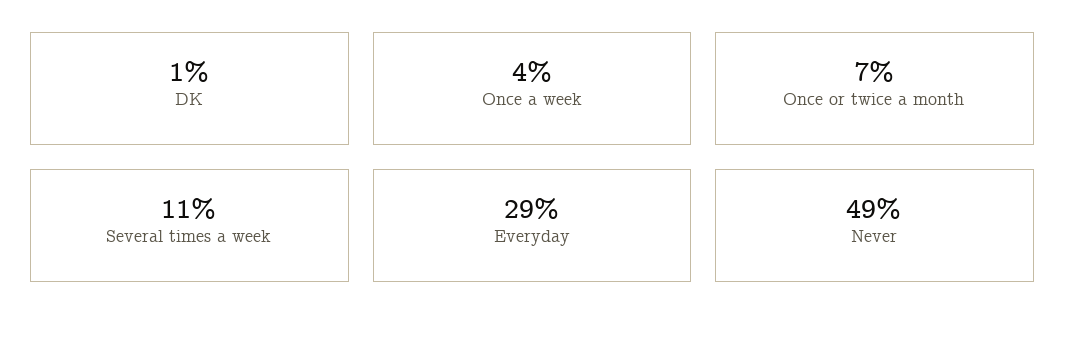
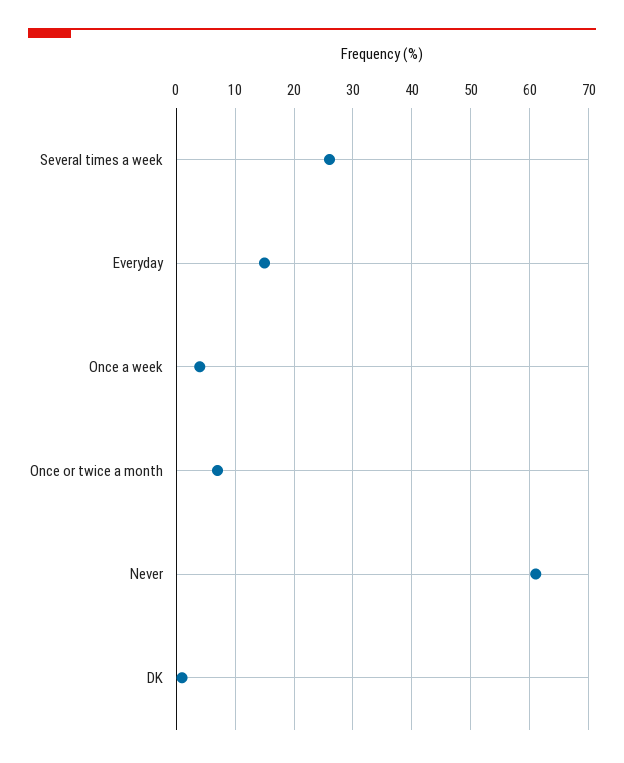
  {
    "DK": 1,
    "Once a week": 4,
    "Once or twice a month": 7,
-   "Several times a week": 11,
+   "Several times a week": 25,
-   "Everyday": 29,
+   "Everyday": 15,
-   "Never": 49
+   "Never": 60
  }

